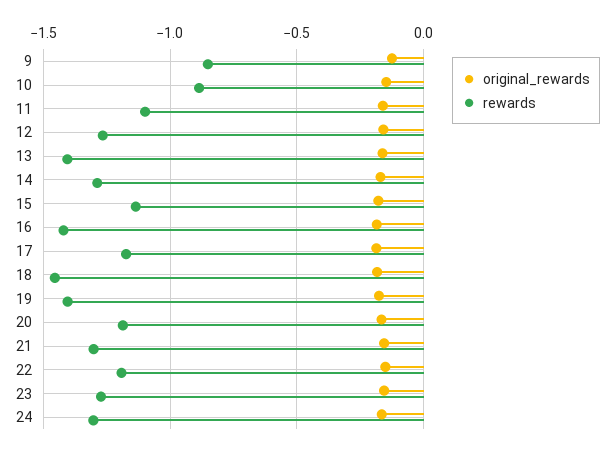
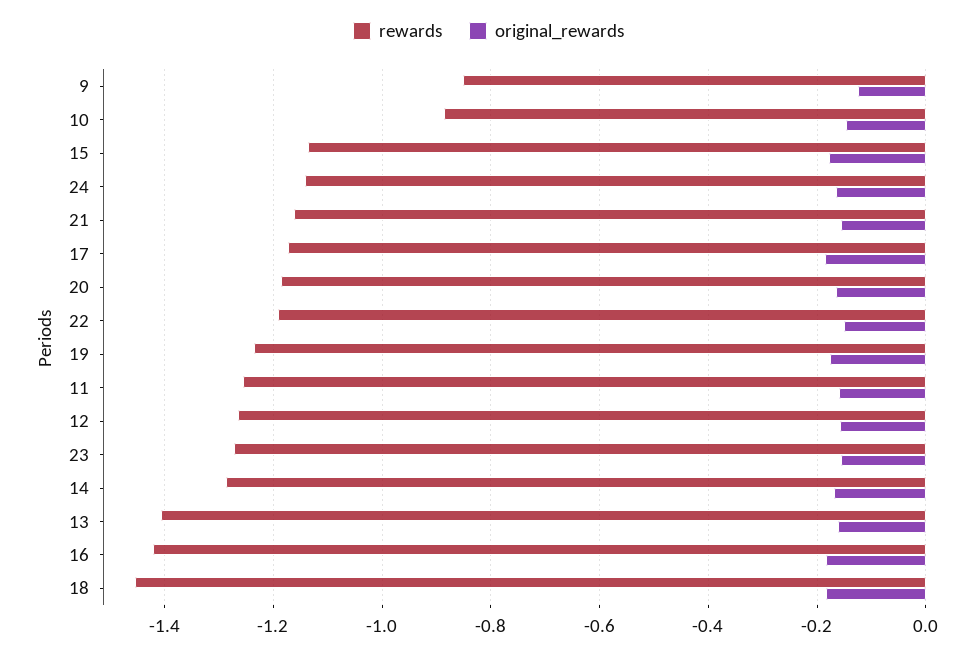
  {
    "original_rewards": {
      "9": -0.12,
      "10": -0.14,
      "11": -0.16,
      "12": -0.16,
      "13": -0.16,
      "14": -0.16,
      "15": -0.18,
      "16": -0.18,
      "17": -0.18,
      "18": -0.18,
      "19": -0.18,
      "20": -0.16,
      "21": -0.16,
      "22": -0.16,
      "23": -0.16,
      "24": -0.16
    },
    "rewards": {
      "9": -0.86,
      "10": -0.88,
-     "11": -1.1,
+     "11": -1.26,
      "12": -1.26,
      "13": -1.4,
      "14": -1.28,
      "15": -1.14,
      "16": -1.42,
      "17": -1.18,
      "18": -1.46,
-     "19": -1.4,
+     "19": -1.24,
      "20": -1.18,
-     "21": -1.3,
+     "21": -1.16,
      "22": -1.2,
      "23": -1.28,
-     "24": -1.3
+     "24": -1.14
    }
  }

